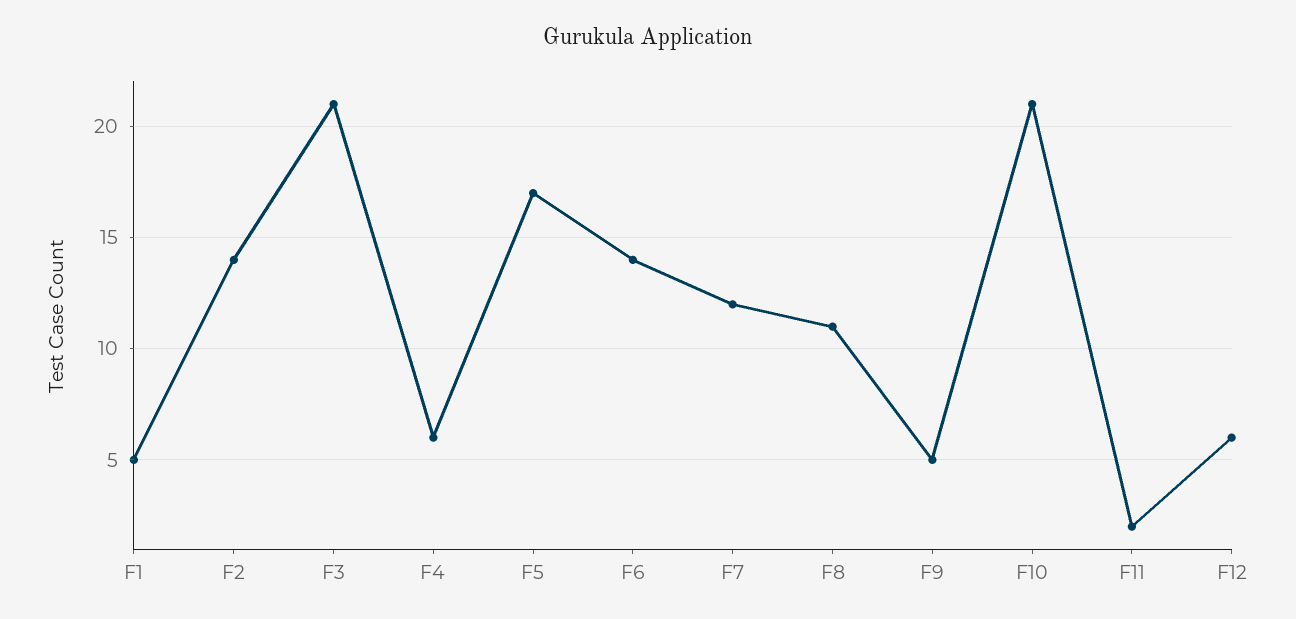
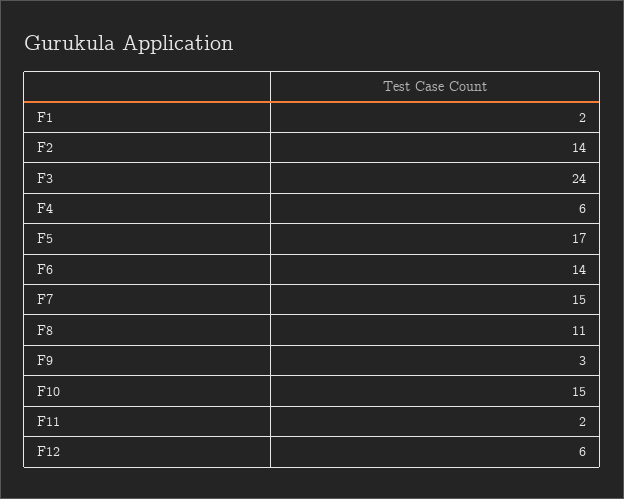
  {
-   "F1": 5,
+   "F1": 2,
    "F2": 14,
-   "F3": 21,
+   "F3": 24,
    "F4": 6,
    "F5": 17,
    "F6": 14,
-   "F7": 12,
+   "F7": 15,
    "F8": 11,
-   "F9": 5,
+   "F9": 3,
-   "F10": 21,
+   "F10": 15,
    "F11": 2,
    "F12": 6
  }

